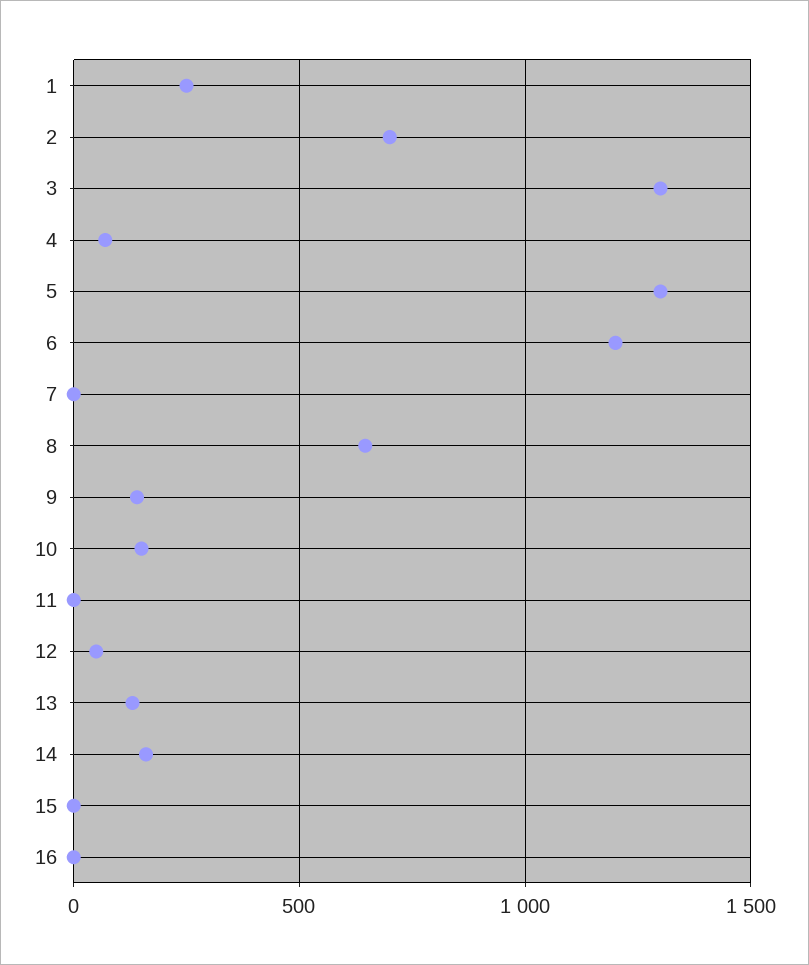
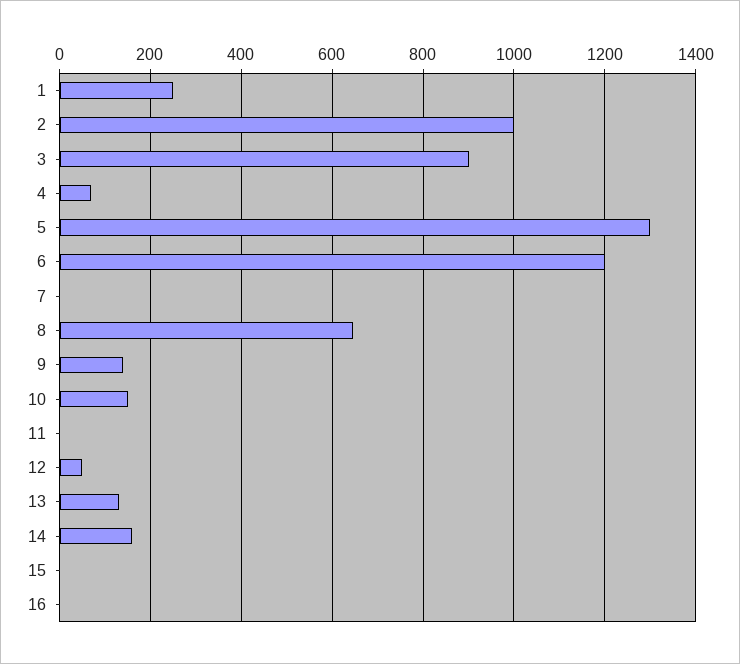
  {
    "1": 260,
-   "2": 700,
+   "2": 1000,
-   "3": 1300,
+   "3": 900,
    "4": 80,
    "5": 1300,
    "6": 1200,
    "7": 0,
    "8": 640,
    "9": 140,
    "10": 160,
    "11": 0,
    "12": 60,
    "13": 140,
    "14": 160,
    "15": 0,
    "16": 0
  }

